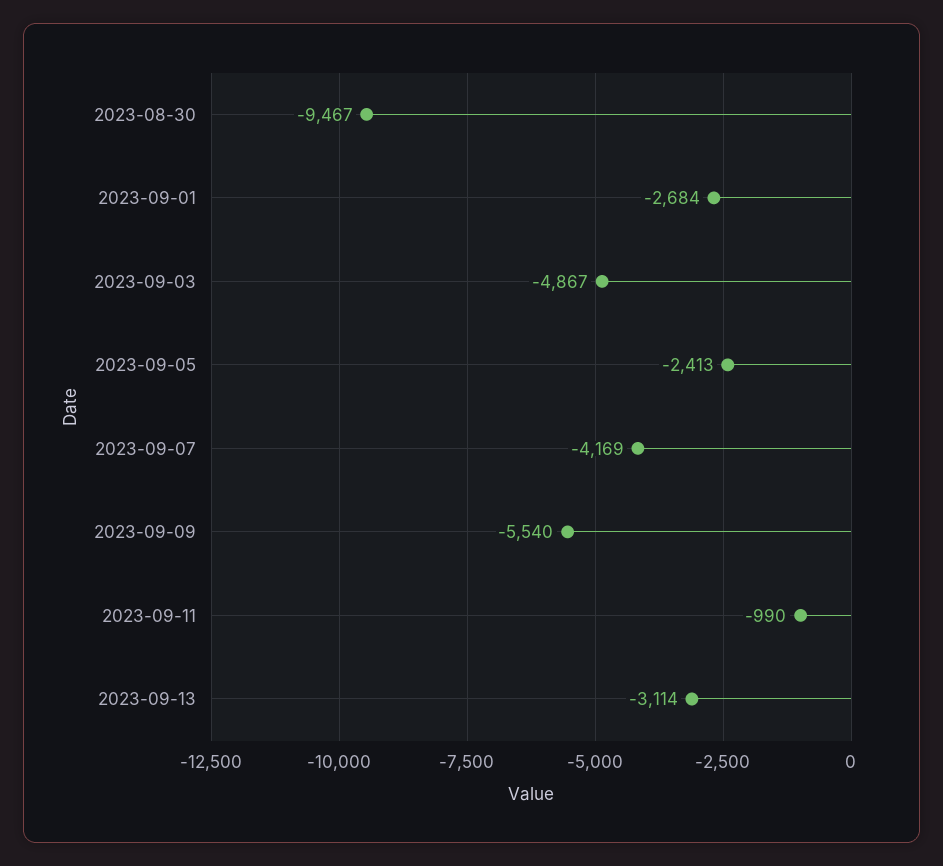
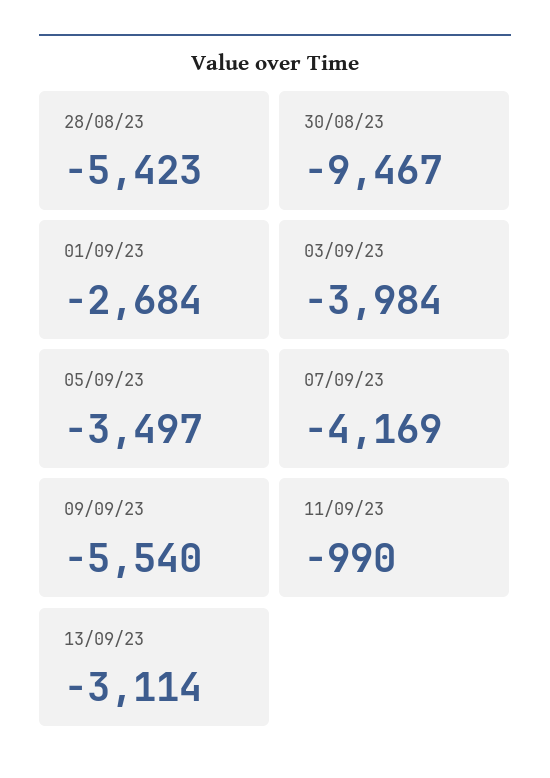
  {
    "2023-08-30": -9467,
    "2023-09-01": -2684,
-   "2023-09-03": -4867,
+   "2023-09-03": -3984,
-   "2023-09-05": -2413,
+   "2023-09-05": -3497,
    "2023-09-07": -4169,
    "2023-09-09": -5540,
    "2023-09-11": -990,
-   "2023-09-13": -3114
+   "2023-09-13": -3114,
+   "28/08/23": -5423
  }

